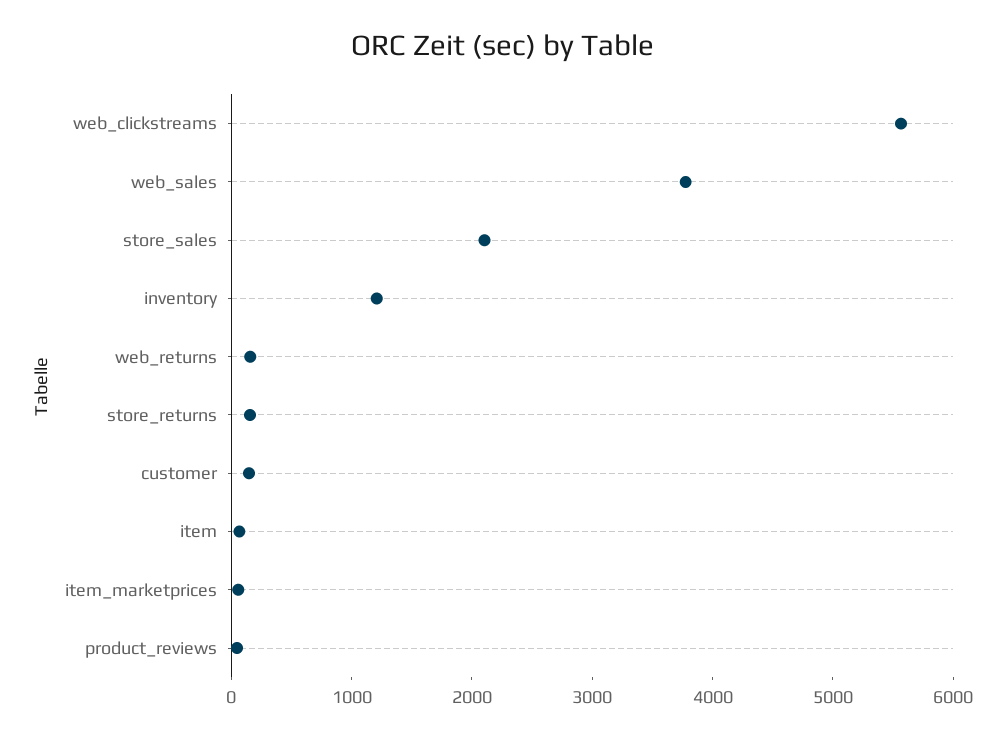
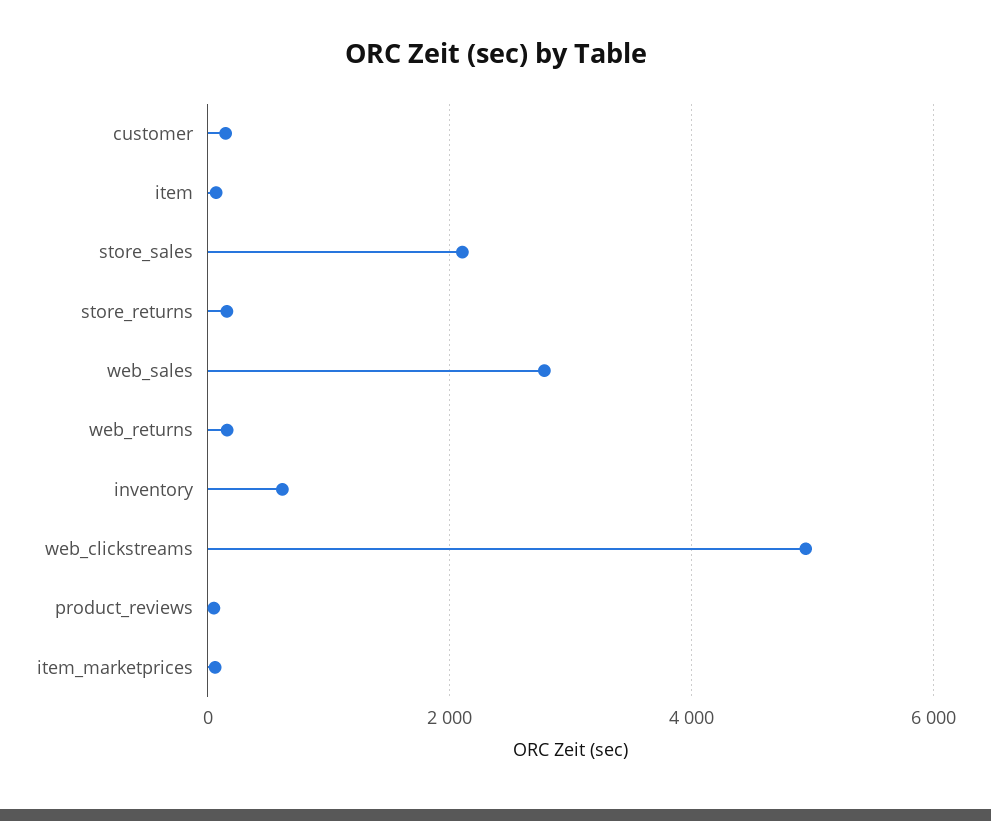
  {
-   "web_clickstreams": 5600,
+   "web_clickstreams": 5000,
-   "web_sales": 3800,
+   "web_sales": 2800,
    "store_sales": 2200,
-   "inventory": 1200,
+   "inventory": 600,
    "web_returns": 200,
    "store_returns": 200,
    "customer": 200,
    "item": 0,
    "item_marketprices": 0,
    "product_reviews": 0
  }

